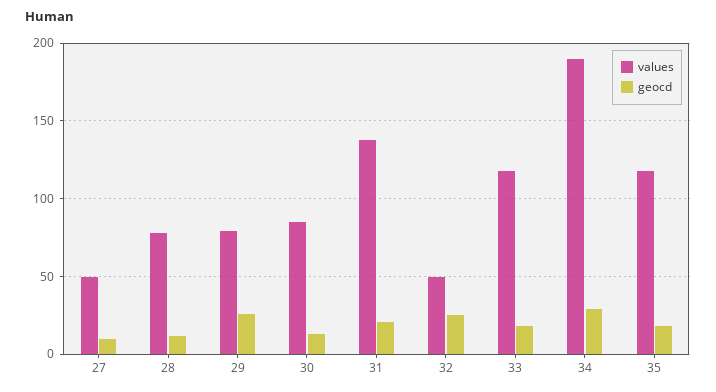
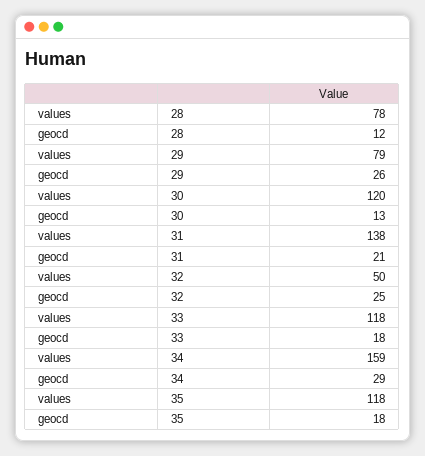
  {
    "values": {
-     "27": 50,
      "28": 78,
      "29": 79,
-     "30": 85,
+     "30": 120,
      "31": 138,
      "32": 50,
      "33": 118,
-     "34": 190,
+     "34": 159,
      "35": 118
    },
    "geocd": {
-     "27": 10,
      "28": 12,
      "29": 26,
      "30": 13,
      "31": 21,
      "32": 25,
      "33": 18,
      "34": 29,
      "35": 18
    }
  }

